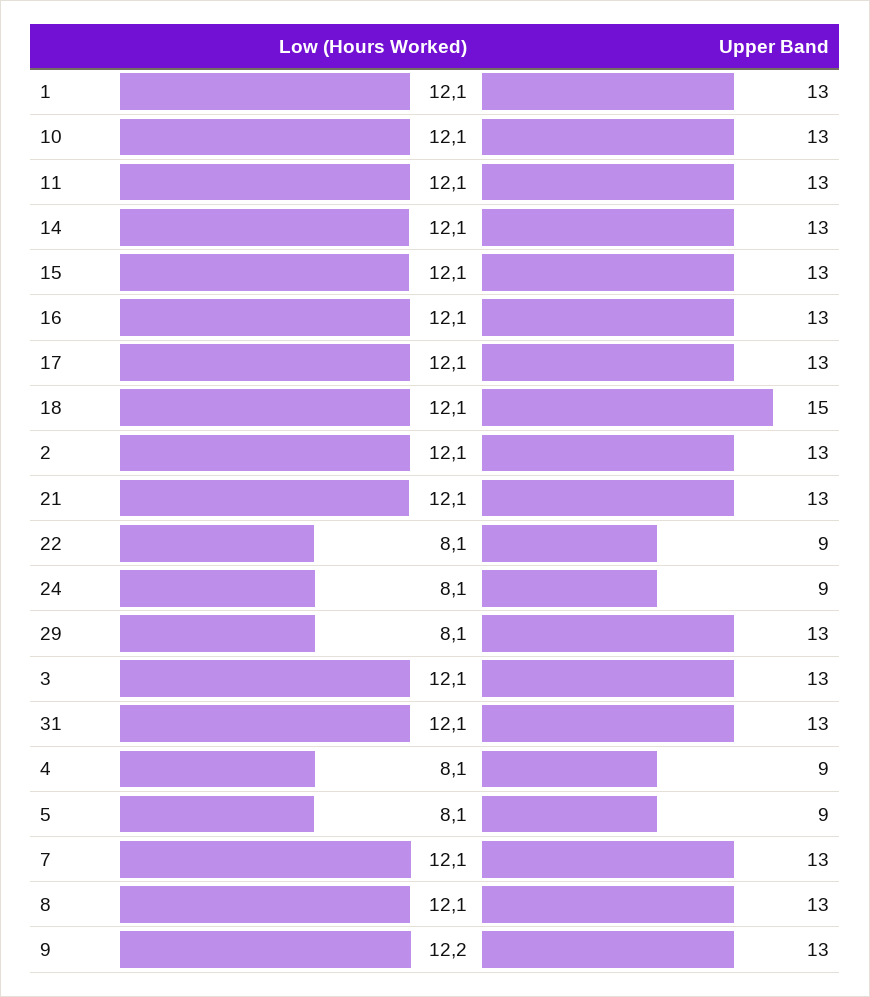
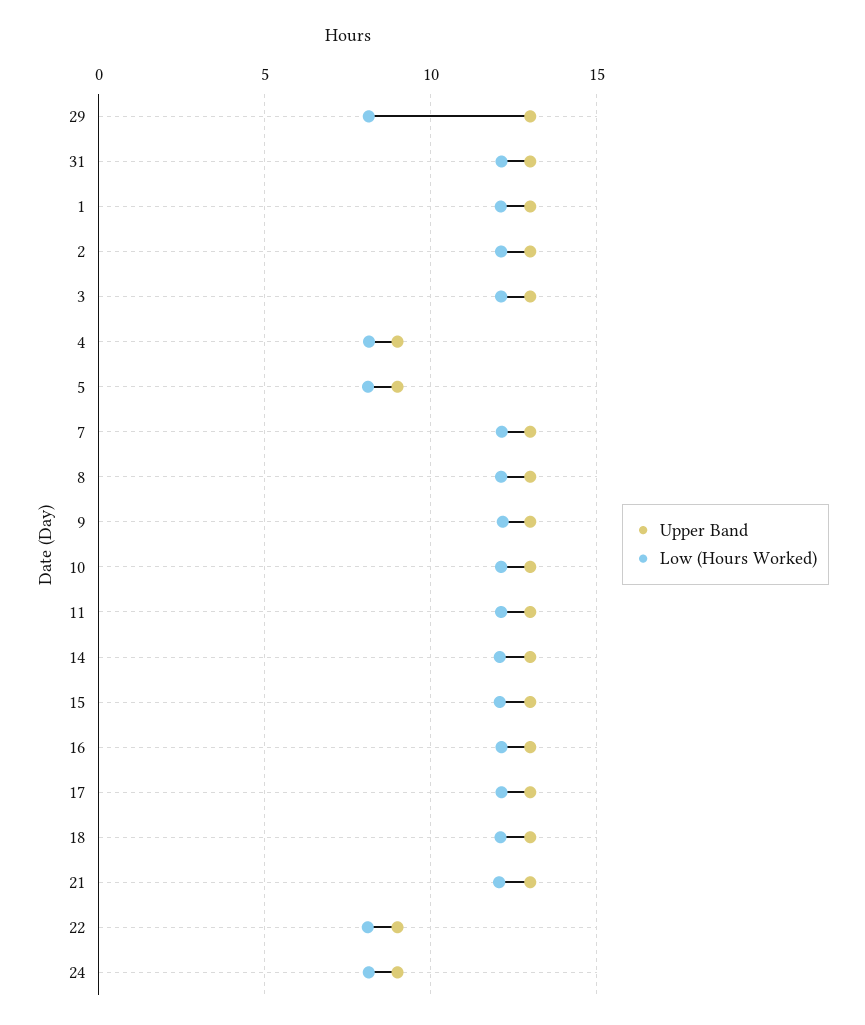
  {
    "Low (Hours Worked)": {
      "1": 12.1,
      "10": 12.1,
      "11": 12.1,
      "14": 12.1,
      "15": 12.1,
      "16": 12.1,
      "17": 12.1,
      "18": 12.1,
      "2": 12.1,
      "21": 12.1,
      "22": 8.1,
      "24": 8.1,
      "29": 8.1,
      "3": 12.1,
      "31": 12.1,
      "4": 8.1,
      "5": 8.1,
      "7": 12.1,
      "8": 12.1,
      "9": 12.2
    },
    "Upper Band": {
      "1": 13,
      "10": 13,
      "11": 13,
      "14": 13,
      "15": 13,
      "16": 13,
      "17": 13,
-     "18": 15,
+     "18": 13,
      "2": 13,
      "21": 13,
      "22": 9,
      "24": 9,
      "29": 13,
      "3": 13,
      "31": 13,
      "4": 9,
      "5": 9,
      "7": 13,
      "8": 13,
      "9": 13
    }
  }

